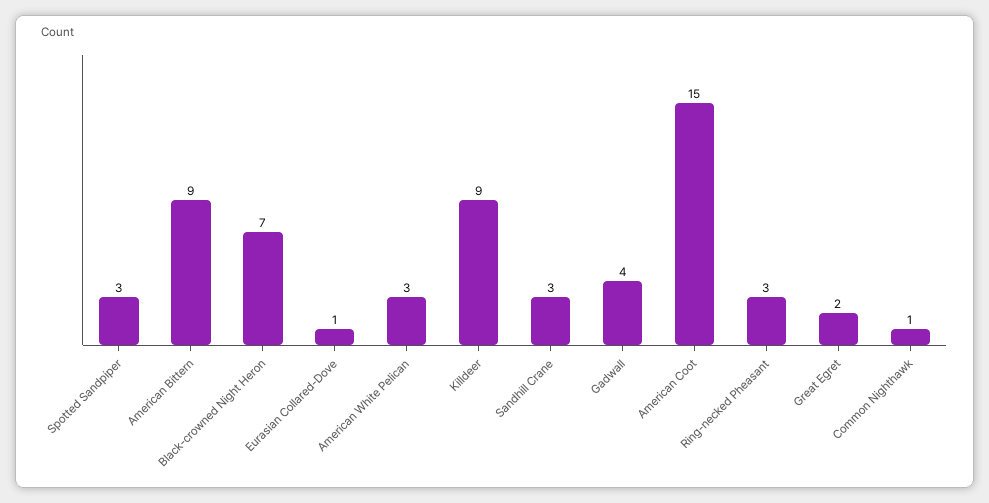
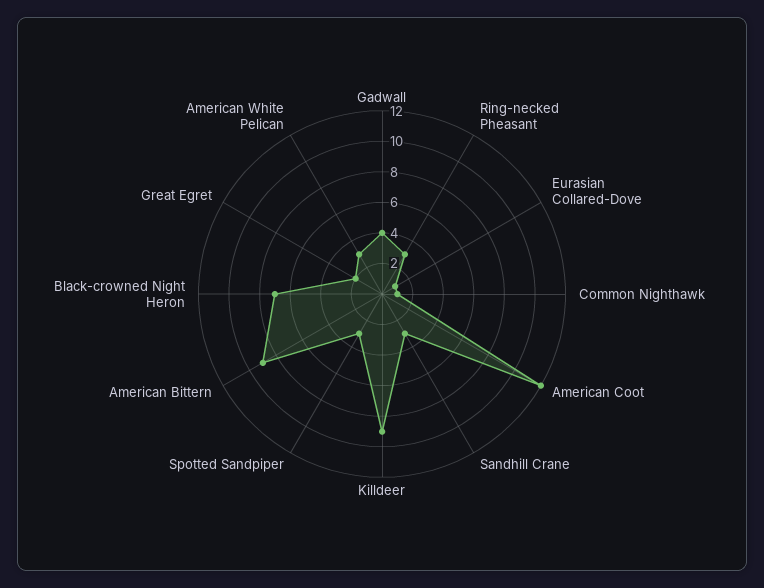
  {
    "Spotted Sandpiper": 3,
    "American Bittern": 9,
    "Black-crowned Night Heron": 7,
    "Eurasian Collared-Dove": 1,
    "American White Pelican": 3,
    "Killdeer": 9,
    "Sandhill Crane": 3,
    "Gadwall": 4,
-   "American Coot": 15,
+   "American Coot": 12,
    "Ring-necked Pheasant": 3,
    "Great Egret": 2,
    "Common Nighthawk": 1
  }

